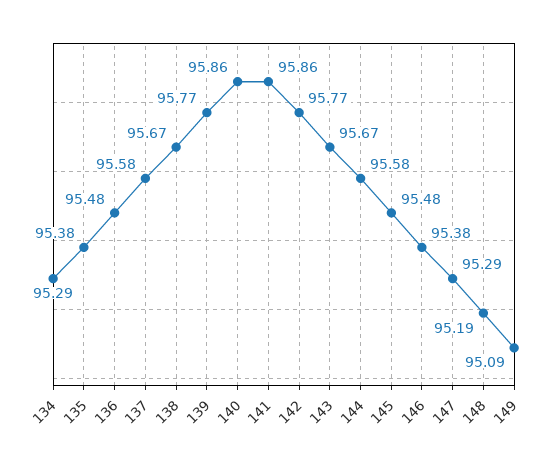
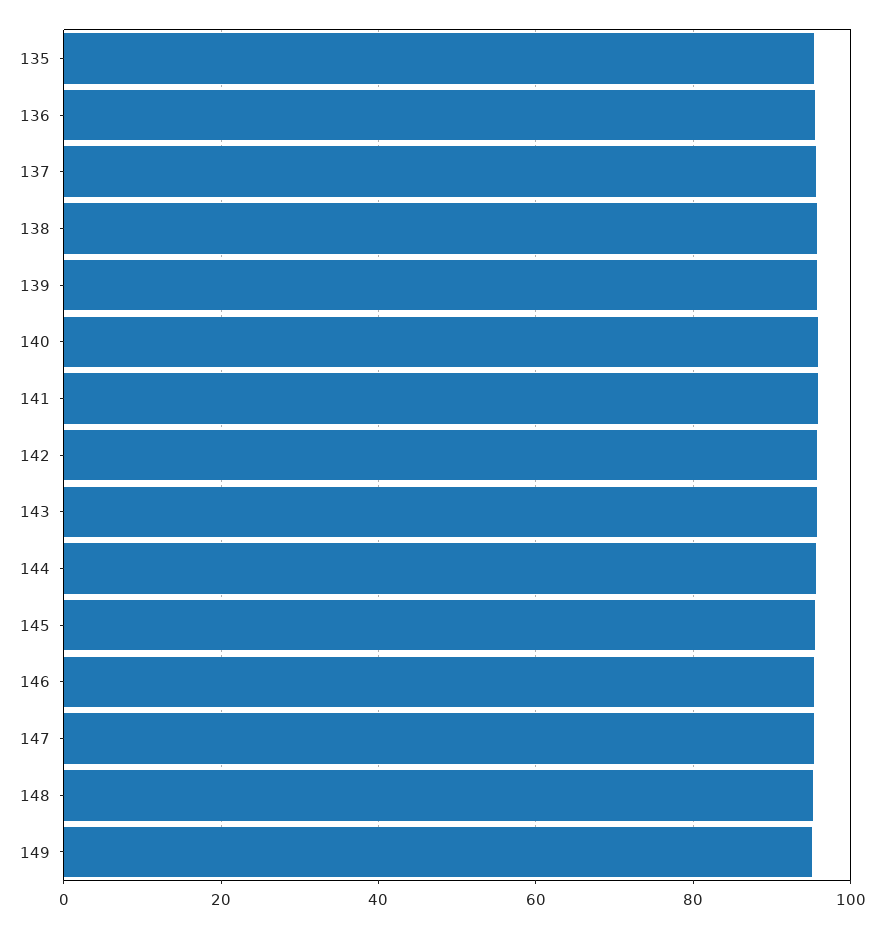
  {
-   "134": 95.29,
    "135": 95.38,
    "136": 95.48,
    "137": 95.58,
    "138": 95.67,
    "139": 95.77,
    "140": 95.86,
    "141": 95.86,
    "142": 95.77,
    "143": 95.67,
    "144": 95.58,
    "145": 95.48,
    "146": 95.38,
    "147": 95.29,
    "148": 95.19,
    "149": 95.09
  }

